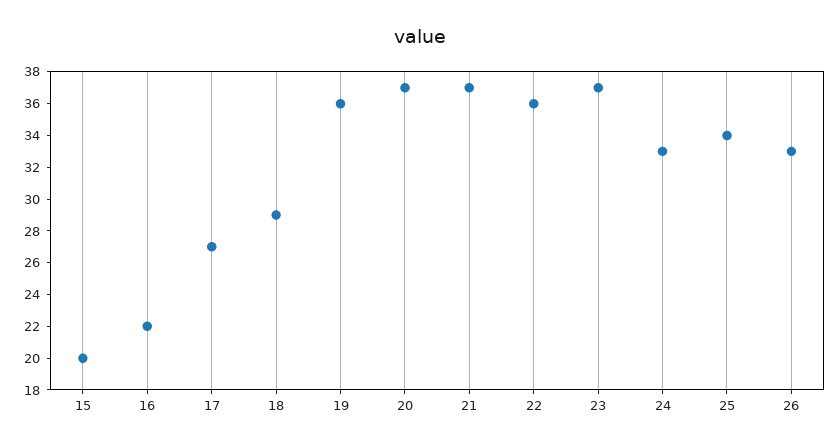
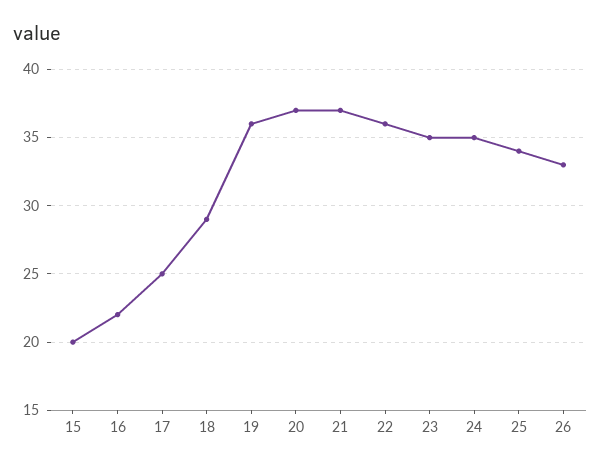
  {
    "15": 20,
    "16": 22,
-   "17": 27,
+   "17": 25,
    "18": 29,
    "19": 36,
    "20": 37,
    "21": 37,
    "22": 36,
-   "23": 37,
+   "23": 35,
-   "24": 33,
+   "24": 35,
    "25": 34,
    "26": 33
  }

